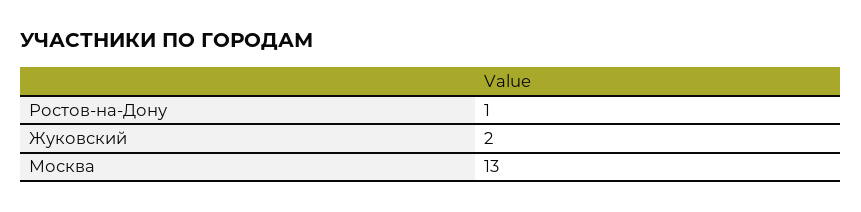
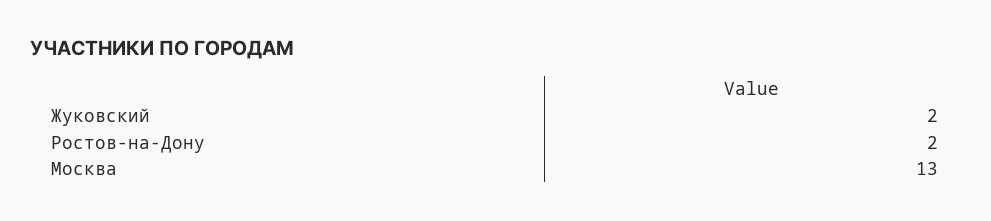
  {
-   "Ростов-на-Дону": 1,
+   "Ростов-на-Дону": 2,
    "Жуковский": 2,
    "Москва": 13
  }

